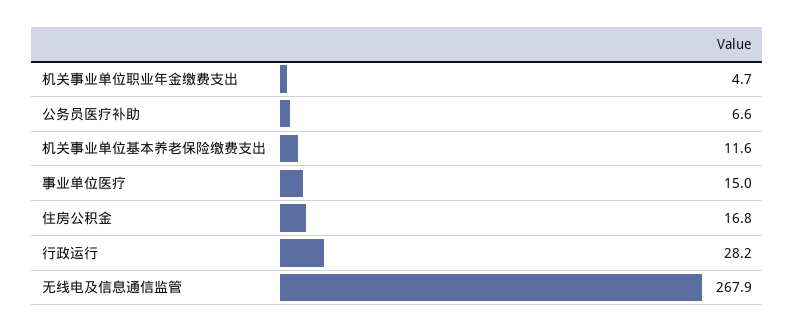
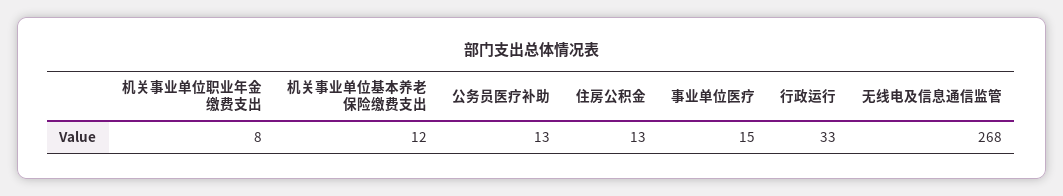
  {
-   "机关事业单位职业年金缴费支出": 4.7,
+   "机关事业单位职业年金缴费支出": 8,
-   "公务员医疗补助": 6.6,
+   "公务员医疗补助": 13,
    "机关事业单位基本养老保险缴费支出": 11.6,
    "事业单位医疗": 15,
-   "住房公积金": 16.8,
+   "住房公积金": 13,
-   "行政运行": 28.2,
+   "行政运行": 33,
    "无线电及信息通信监管": 267.9
  }

